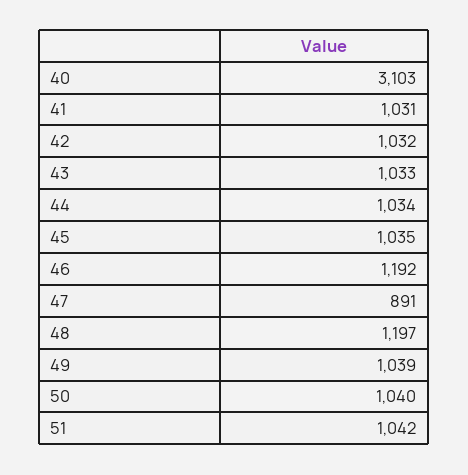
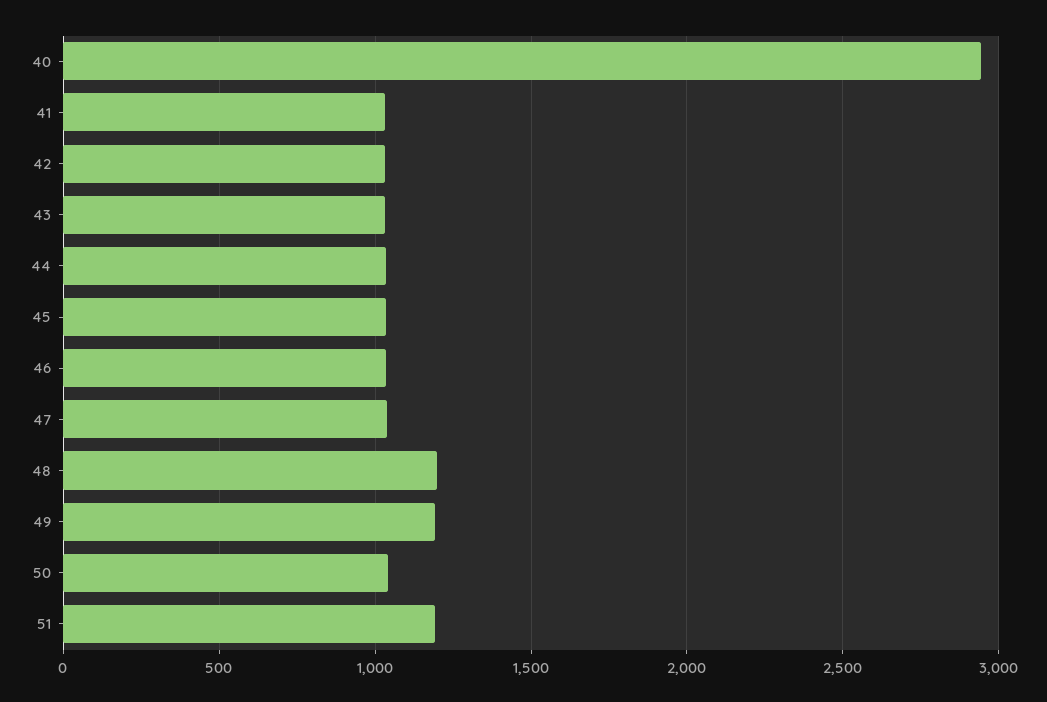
  {
-   "40": 3103,
+   "40": 2950,
    "41": 1031,
    "42": 1032,
    "43": 1033,
    "44": 1034,
    "45": 1035,
-   "46": 1192,
+   "46": 1050,
-   "47": 891,
+   "47": 1050,
    "48": 1197,
-   "49": 1039,
+   "49": 1200,
    "50": 1040,
-   "51": 1042
+   "51": 1200
  }

